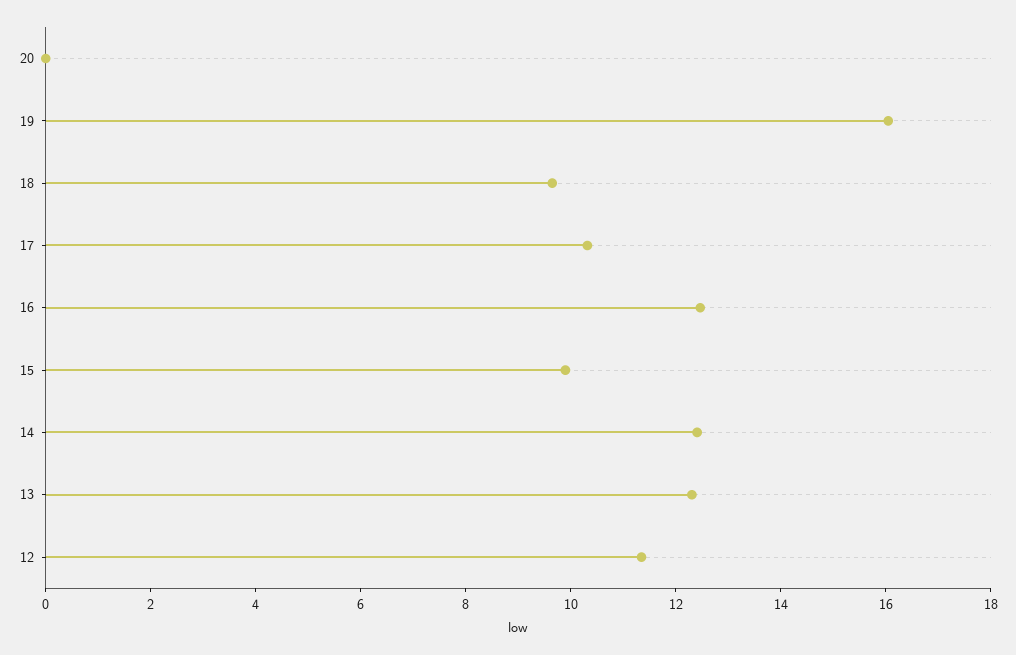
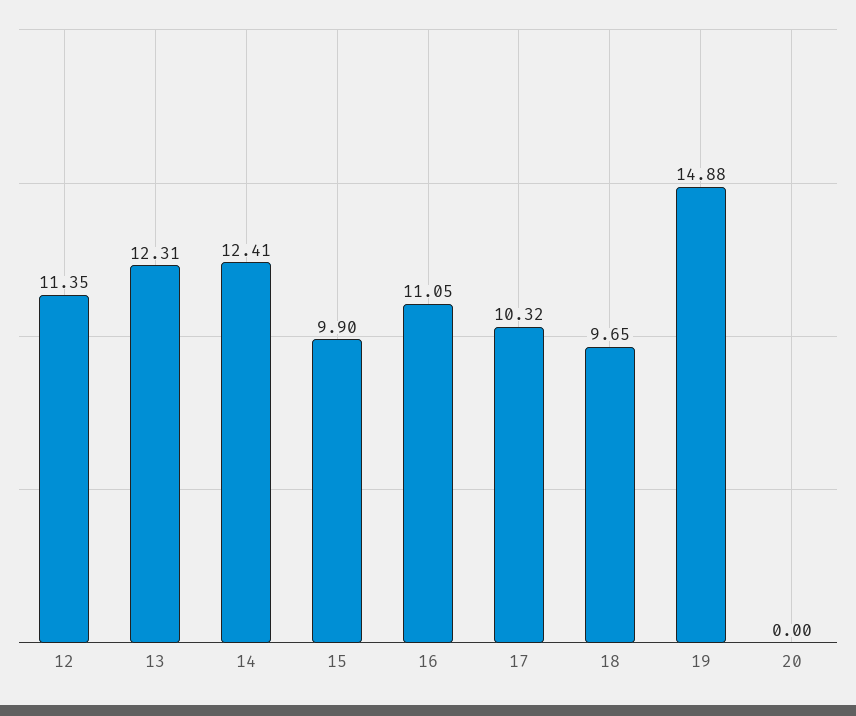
  {
    "20": 0,
-   "19": 16,
+   "19": 14.88,
    "18": 9.65,
    "17": 10.32,
-   "16": 12.5,
+   "16": 11.05,
    "15": 9.9,
    "14": 12.41,
    "13": 12.31,
    "12": 11.35
  }

